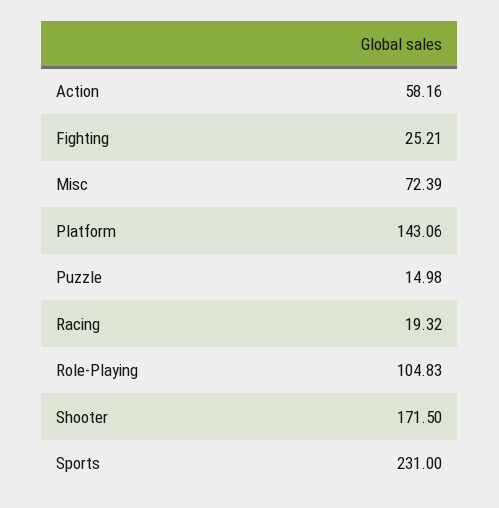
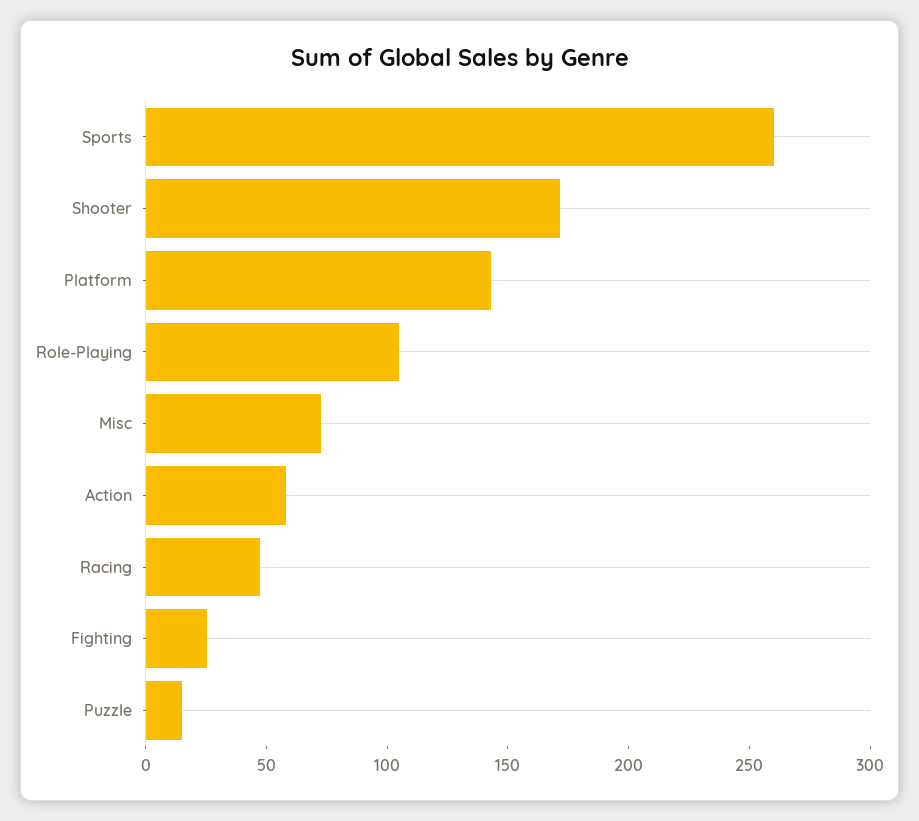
  {
    "Action": 58.16,
    "Fighting": 25.21,
    "Misc": 72.39,
    "Platform": 143.06,
    "Puzzle": 14.98,
-   "Racing": 19.32,
+   "Racing": 50,
    "Role-Playing": 104.83,
    "Shooter": 171.5,
-   "Sports": 231
+   "Sports": 260
  }

